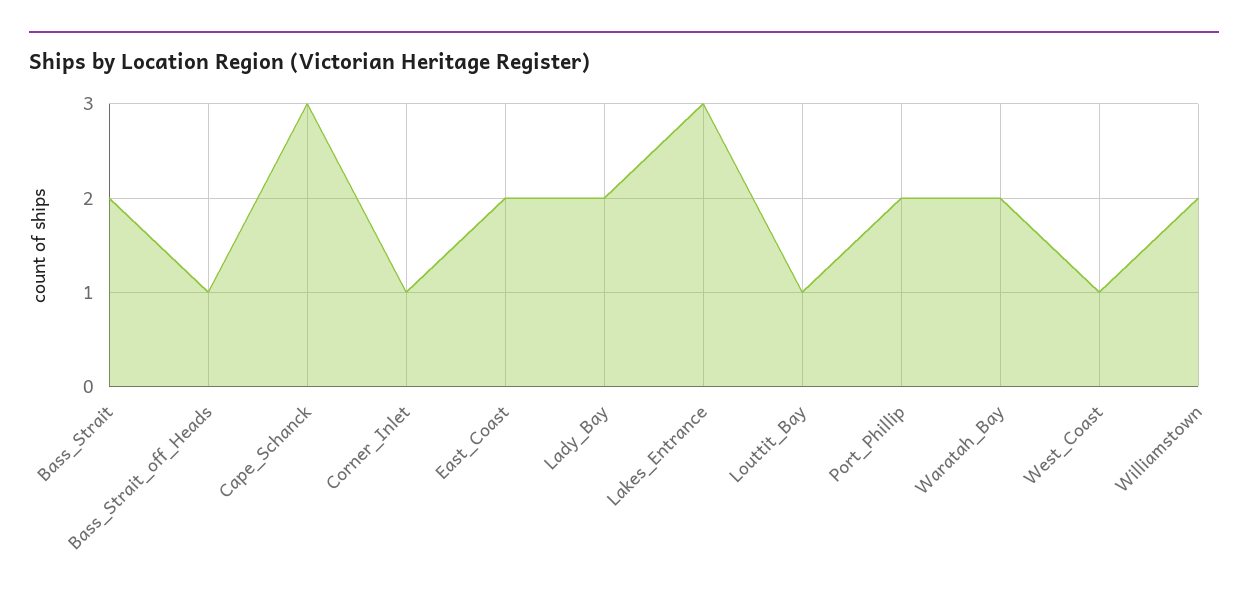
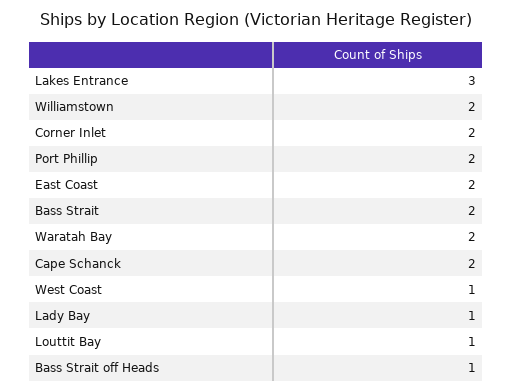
  {
    "Bass_Strait": 2,
    "Bass_Strait_off_Heads": 1,
-   "Cape_Schanck": 3,
+   "Cape_Schanck": 2,
-   "Corner_Inlet": 1,
+   "Corner_Inlet": 2,
    "East_Coast": 2,
-   "Lady_Bay": 2,
+   "Lady_Bay": 1,
    "Lakes_Entrance": 3,
    "Louttit_Bay": 1,
    "Port_Phillip": 2,
    "Waratah_Bay": 2,
    "West_Coast": 1,
    "Williamstown": 2
  }

